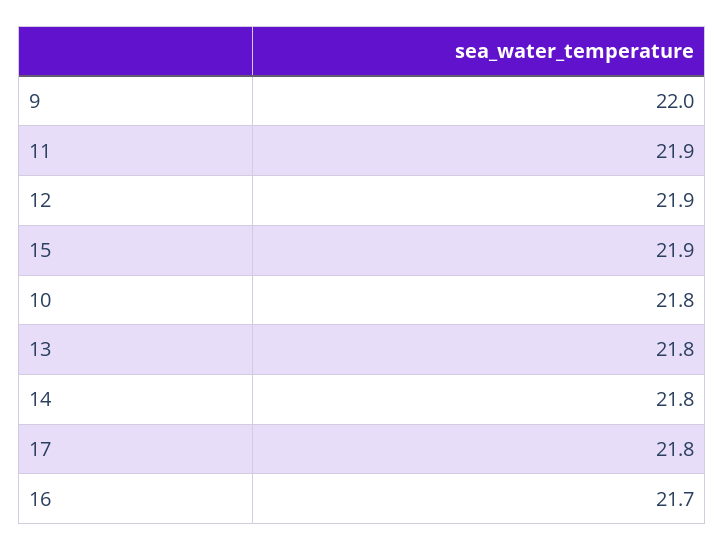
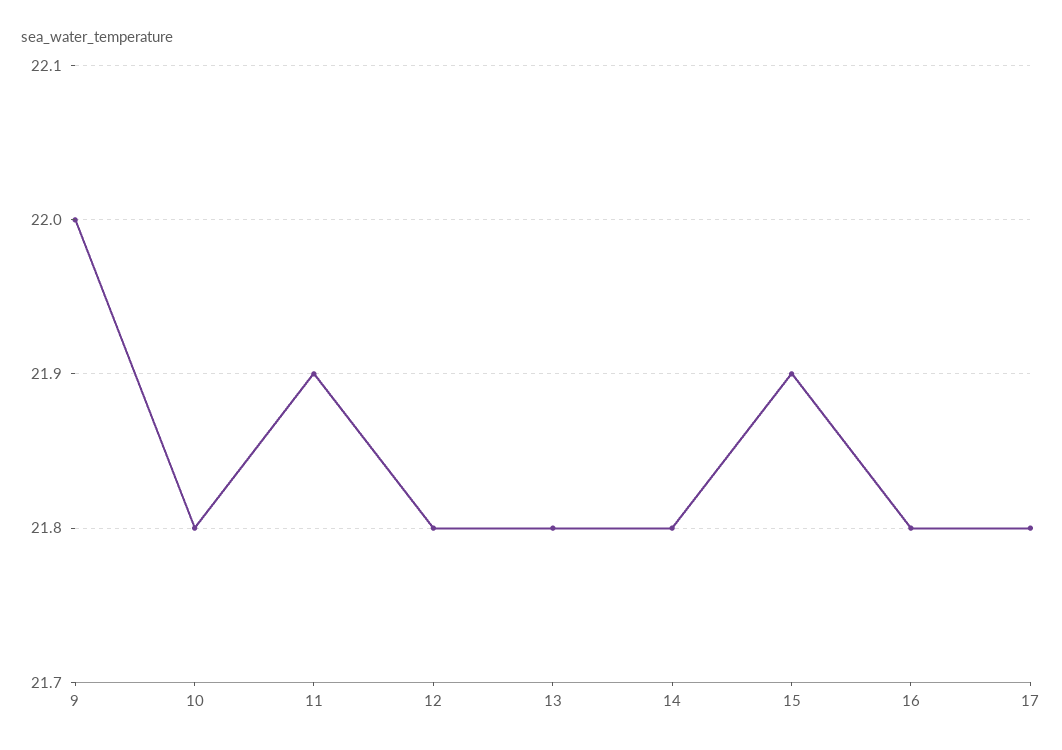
  {
    "9": 22,
    "11": 21.9,
-   "12": 21.9,
+   "12": 21.8,
    "15": 21.9,
    "10": 21.8,
    "13": 21.8,
    "14": 21.8,
    "17": 21.8,
-   "16": 21.7
+   "16": 21.8
  }

